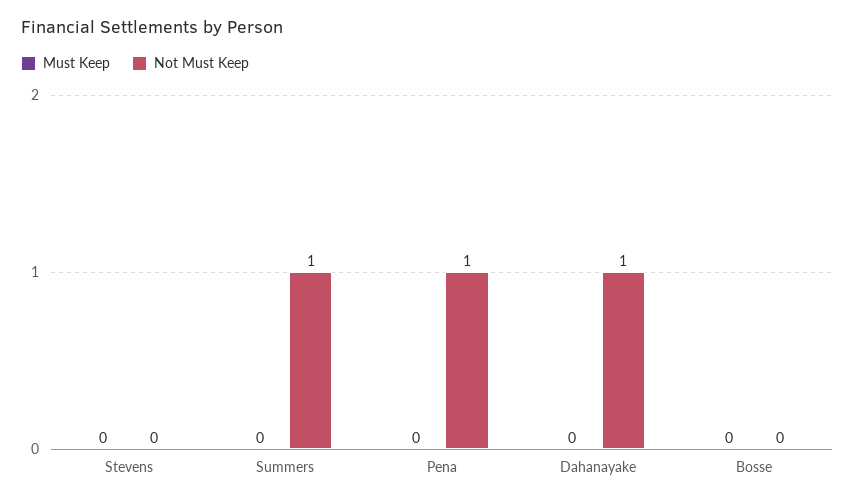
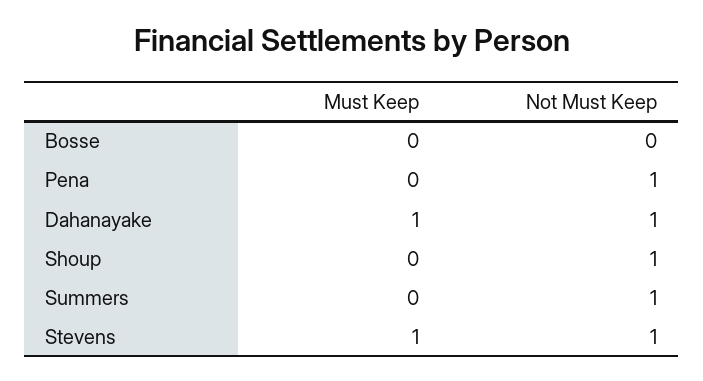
  {
    "Must Keep": {
-     "Stevens": 0,
+     "Stevens": 1,
      "Summers": 0,
      "Pena": 0,
-     "Dahanayake": 0,
+     "Dahanayake": 1,
-     "Bosse": 0
+     "Bosse": 0,
+     "Shoup": 0
    },
    "Not Must Keep": {
-     "Stevens": 0,
+     "Stevens": 1,
      "Summers": 1,
      "Pena": 1,
      "Dahanayake": 1,
-     "Bosse": 0
+     "Bosse": 0,
+     "Shoup": 1
    }
  }

